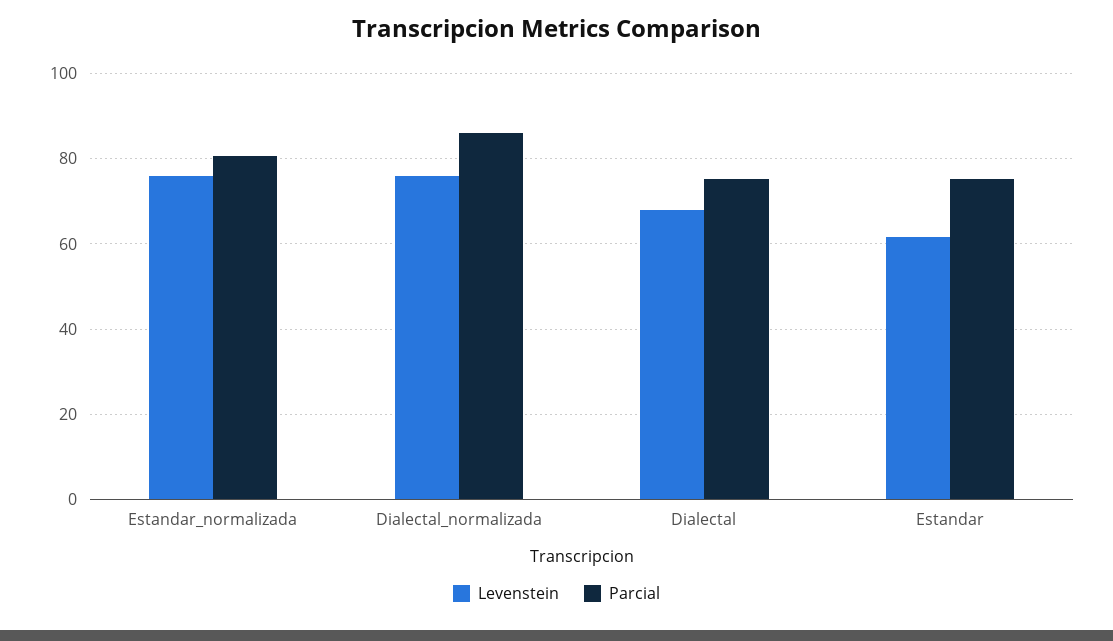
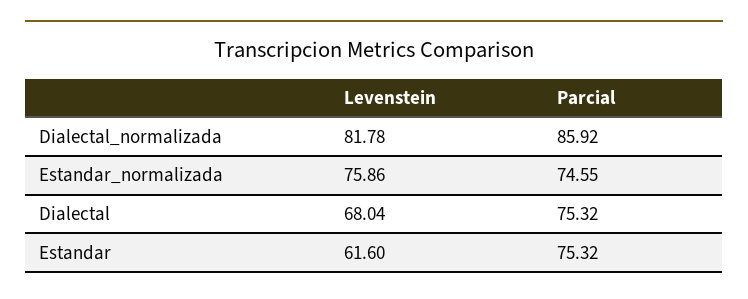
  {
    "Levenstein": {
      "Estandar_normalizada": 75.86,
-     "Dialectal_normalizada": 76,
+     "Dialectal_normalizada": 81.78,
      "Dialectal": 68.04,
      "Estandar": 61.6
    },
    "Parcial": {
-     "Estandar_normalizada": 80,
+     "Estandar_normalizada": 74.55,
      "Dialectal_normalizada": 85.92,
      "Dialectal": 75.32,
      "Estandar": 75.32
    }
  }

